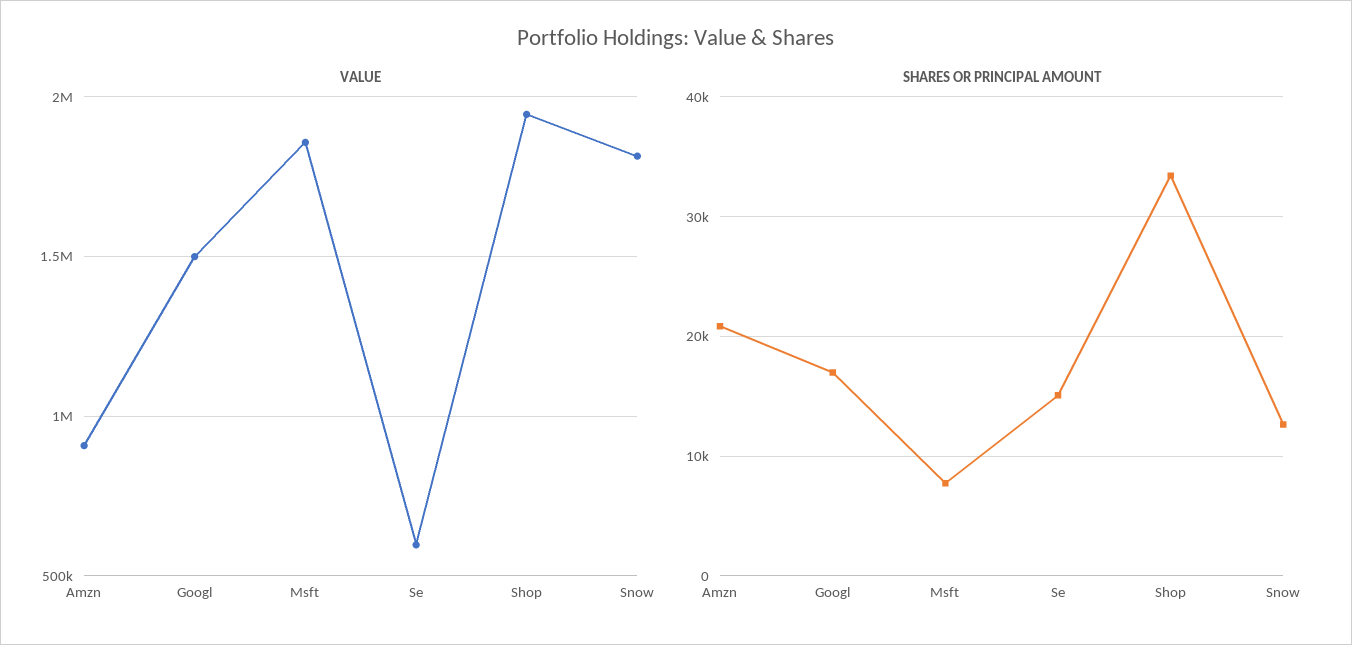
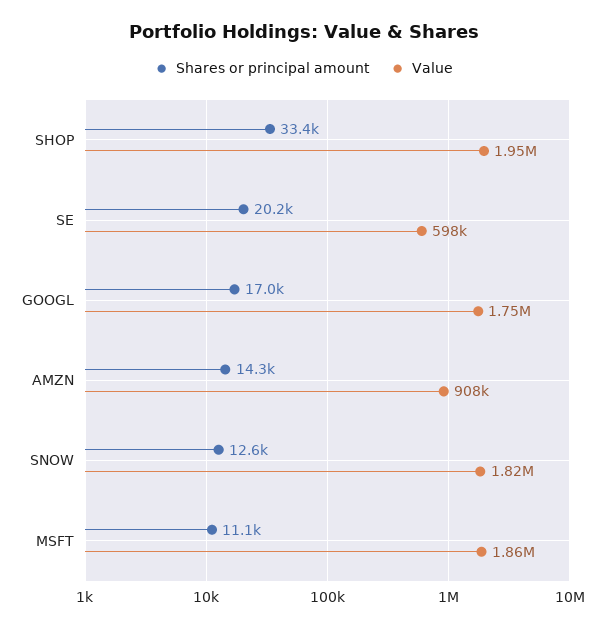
  {
    "VALUE": {
      "Amzn": 908000,
-     "Googl": 1500000,
+     "Googl": 1750000,
      "Msft": 1860000,
      "Se": 598000,
      "Shop": 1950000,
      "Snow": 1820000
    },
    "SHARES OR PRINCIPAL AMOUNT": {
-     "Amzn": 21000,
+     "Amzn": 14300,
      "Googl": 17000,
-     "Msft": 8000,
+     "Msft": 11100,
-     "Se": 15000,
+     "Se": 20200,
      "Shop": 33400,
      "Snow": 12600
    }
  }

